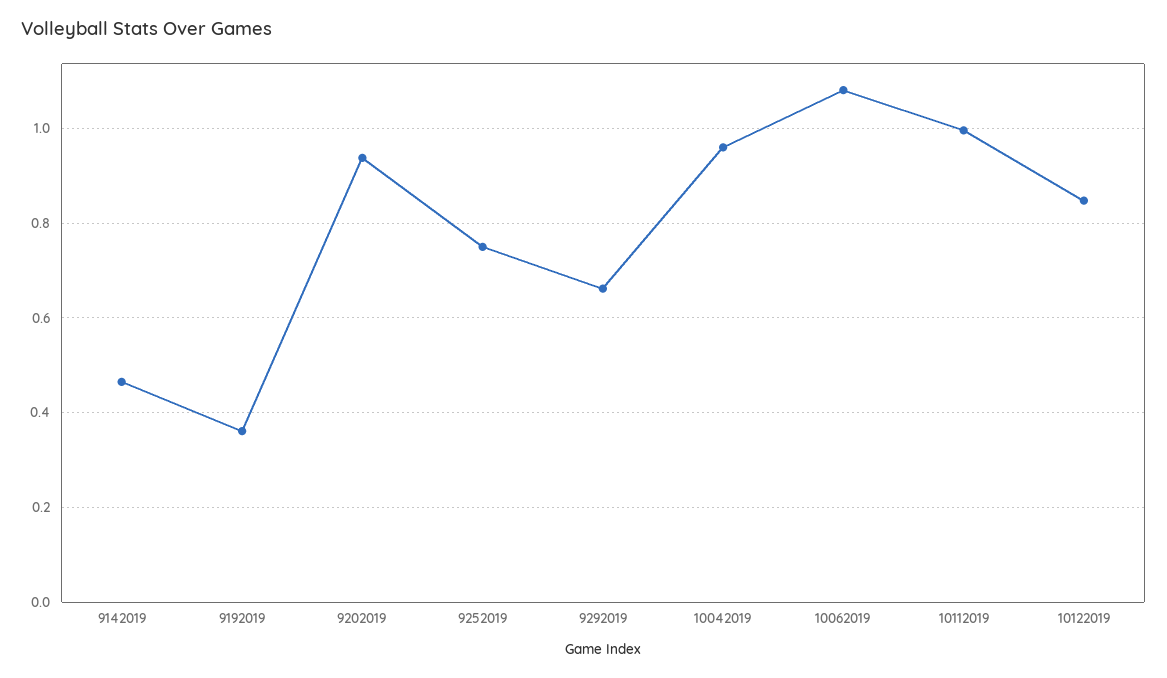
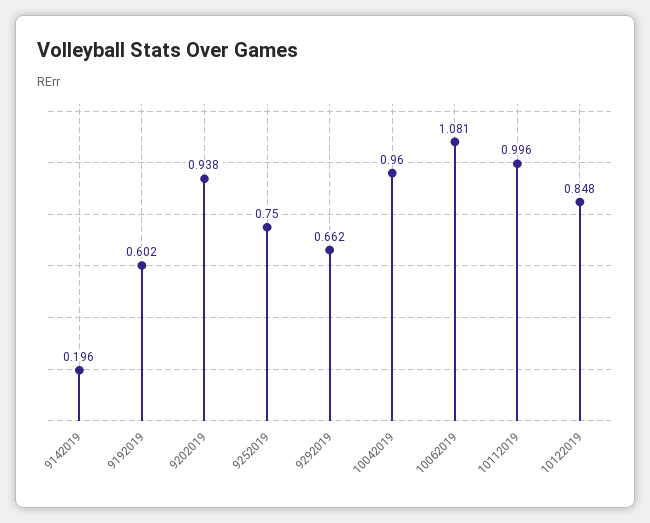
  {
-   "9142019": 0.46,
+   "9142019": 0.196,
-   "9192019": 0.36,
+   "9192019": 0.602,
    "9202019": 0.938,
    "9252019": 0.75,
    "9292019": 0.662,
    "10042019": 0.96,
    "10062019": 1.081,
    "10112019": 0.996,
    "10122019": 0.848
  }

